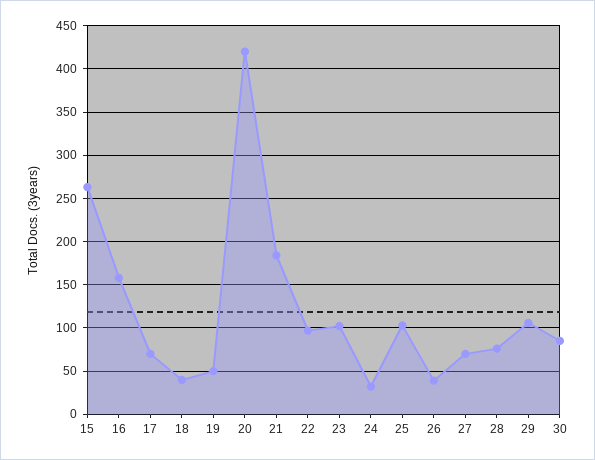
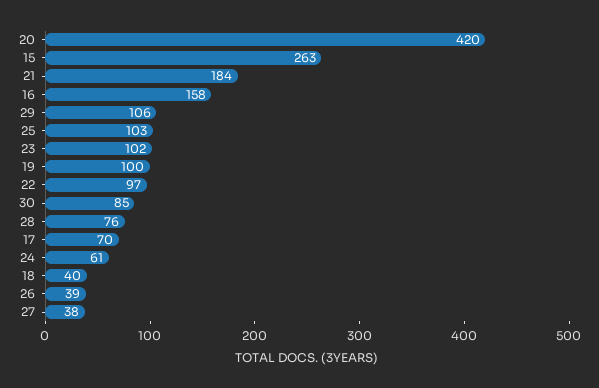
  {
    "15": 263,
    "16": 158,
    "17": 70,
    "18": 40,
-   "19": 50,
+   "19": 100,
    "20": 420,
    "21": 184,
    "22": 97,
    "23": 102,
-   "24": 30,
+   "24": 61,
    "25": 103,
    "26": 39,
-   "27": 70,
+   "27": 38,
    "28": 76,
    "29": 106,
    "30": 85
  }

